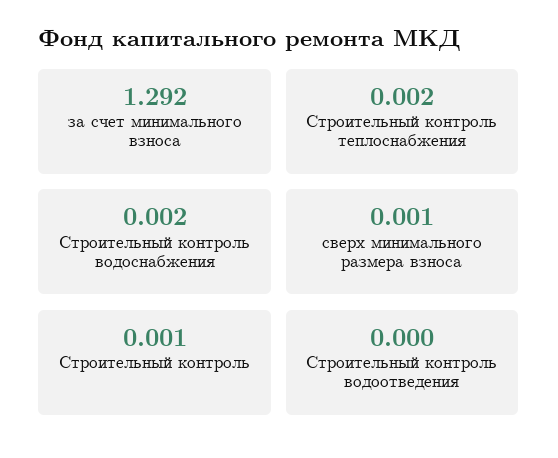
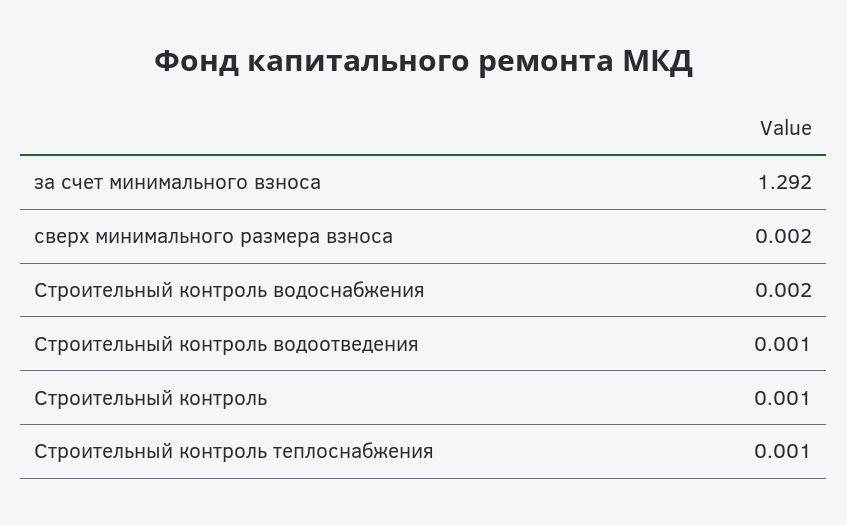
  {
    "за счет минимального взноса": 1.292,
-   "Строительный контроль теплоснабжения": 0.002,
+   "Строительный контроль теплоснабжения": 0.001,
    "Строительный контроль водоснабжения": 0.002,
-   "сверх минимального размера взноса": 0.001,
+   "сверх минимального размера взноса": 0.002,
    "Строительный контроль": 0.001,
-   "Строительный контроль водоотведения": 0
+   "Строительный контроль водоотведения": 0.001
  }

